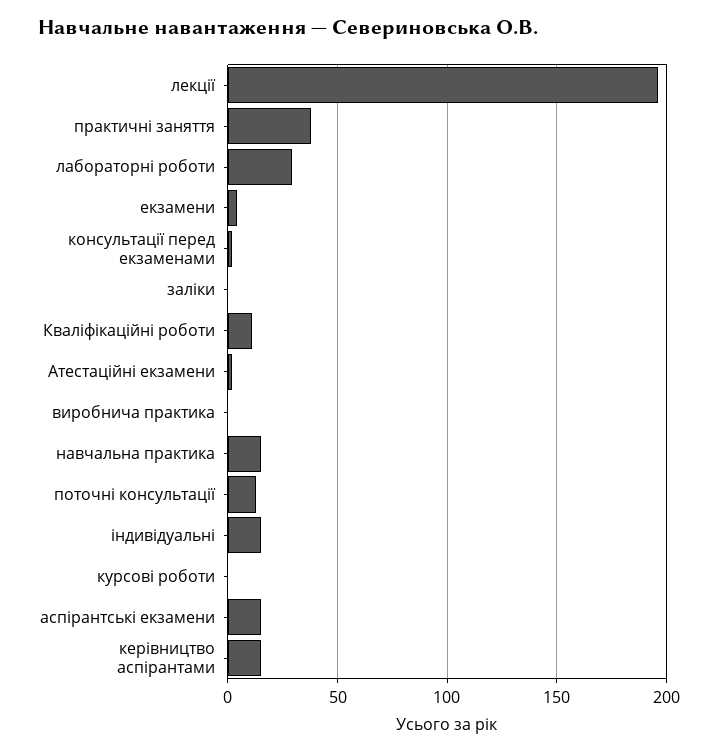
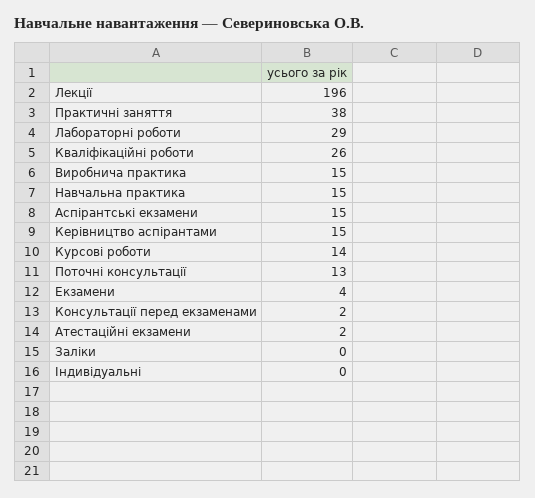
  {
    "лекції": 196,
    "практичні заняття": 38,
    "лабораторні роботи": 29,
    "екзамени": 4,
    "консультації перед екзаменами": 2,
    "заліки": 0,
-   "Кваліфікаційні роботи": 10,
+   "Кваліфікаційні роботи": 26,
    "Атестаційні екзамени": 2,
-   "виробнича практика": 0,
+   "виробнича практика": 15,
    "навчальна практика": 15,
    "поточні консультації": 13,
-   "індивідуальні": 15,
+   "індивідуальні": 0,
-   "курсові роботи": 0,
+   "курсові роботи": 14,
    "аспірантські екзамени": 15,
    "керівництво аспірантами": 15
  }

